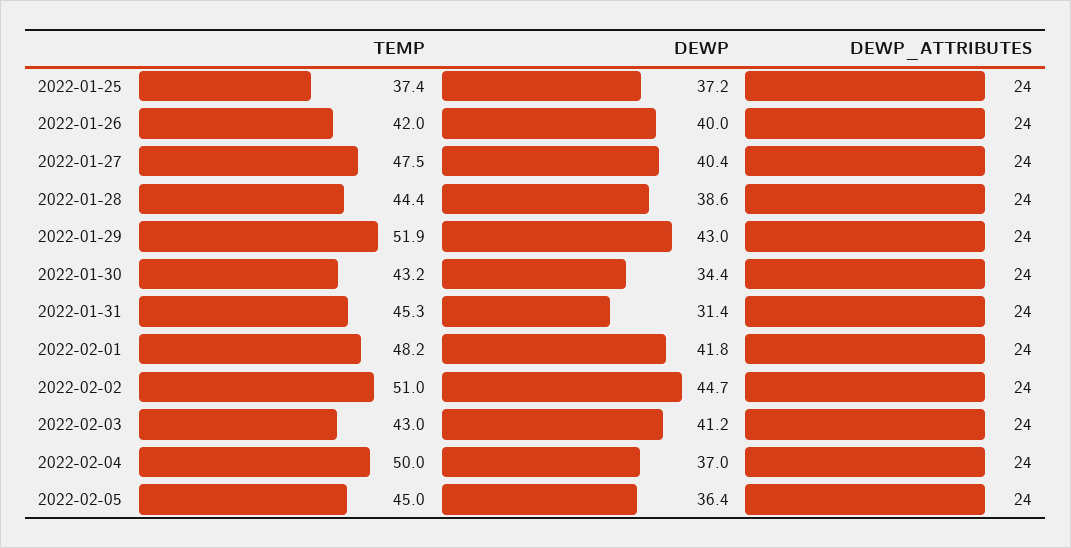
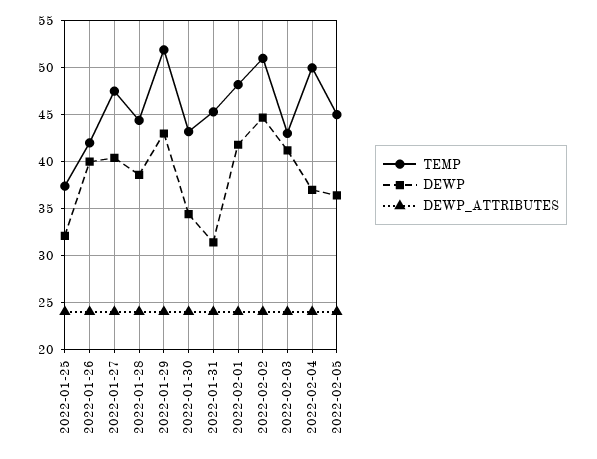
  {
    "TEMP": {
      "2022-01-25": 37.4,
      "2022-01-26": 42,
      "2022-01-27": 47.5,
      "2022-01-28": 44.4,
      "2022-01-29": 51.9,
      "2022-01-30": 43.2,
      "2022-01-31": 45.3,
      "2022-02-01": 48.2,
      "2022-02-02": 51,
      "2022-02-03": 43,
      "2022-02-04": 50,
      "2022-02-05": 45
    },
    "DEWP": {
-     "2022-01-25": 37.2,
+     "2022-01-25": 32,
      "2022-01-26": 40,
      "2022-01-27": 40.4,
      "2022-01-28": 38.6,
      "2022-01-29": 43,
      "2022-01-30": 34.4,
      "2022-01-31": 31.4,
      "2022-02-01": 41.8,
      "2022-02-02": 44.7,
      "2022-02-03": 41.2,
      "2022-02-04": 37,
      "2022-02-05": 36.4
    },
    "DEWP_ATTRIBUTES": {
      "2022-01-25": 24,
      "2022-01-26": 24,
      "2022-01-27": 24,
      "2022-01-28": 24,
      "2022-01-29": 24,
      "2022-01-30": 24,
      "2022-01-31": 24,
      "2022-02-01": 24,
      "2022-02-02": 24,
      "2022-02-03": 24,
      "2022-02-04": 24,
      "2022-02-05": 24
    }
  }

